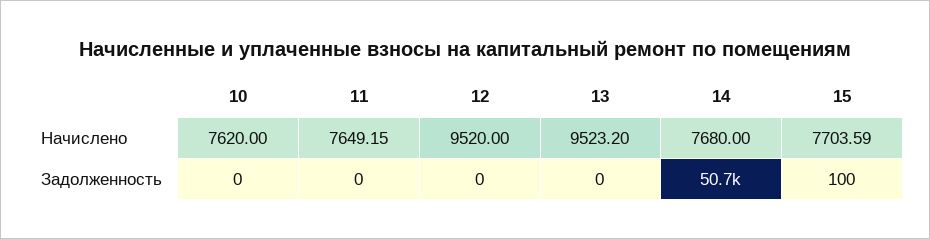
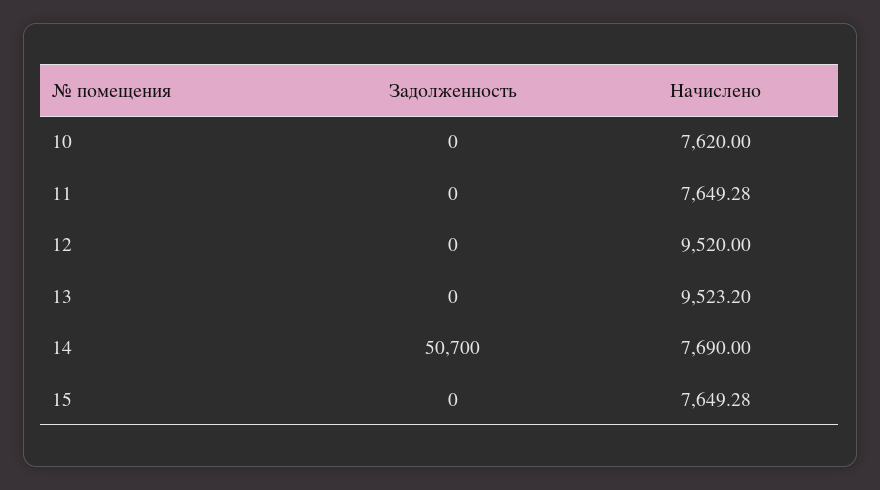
  {
    "10": {
      "Начислено": 7620,
      "Задолженность": 0
    },
    "11": {
-     "Начислено": 7649.15,
+     "Начислено": 7649.28,
      "Задолженность": 0
    },
    "12": {
      "Начислено": 9520,
      "Задолженность": 0
    },
    "13": {
      "Начислено": 9523.2,
      "Задолженность": 0
    },
    "14": {
-     "Начислено": 7680,
+     "Начислено": 7690,
      "Задолженность": 50700
    },
    "15": {
-     "Начислено": 7703.59,
+     "Начислено": 7649.28,
-     "Задолженность": 100
+     "Задолженность": 0
    }
  }

